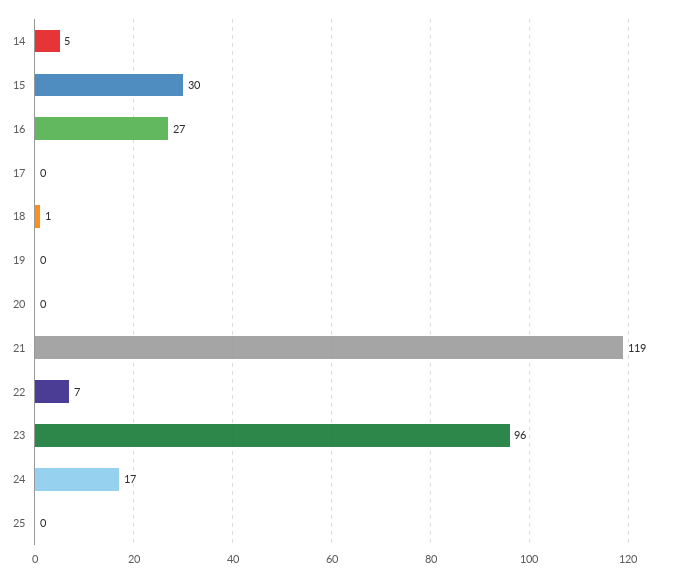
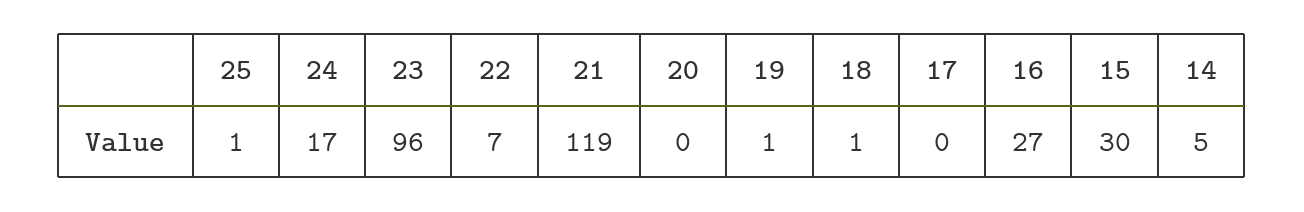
  {
    "14": 5,
    "15": 30,
    "16": 27,
    "17": 0,
    "18": 1,
-   "19": 0,
+   "19": 1,
    "20": 0,
    "21": 119,
    "22": 7,
    "23": 96,
    "24": 17,
-   "25": 0
+   "25": 1
  }

